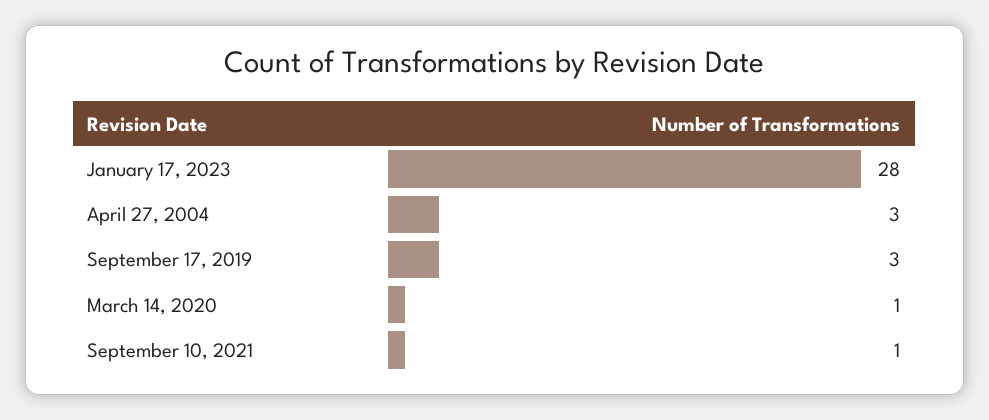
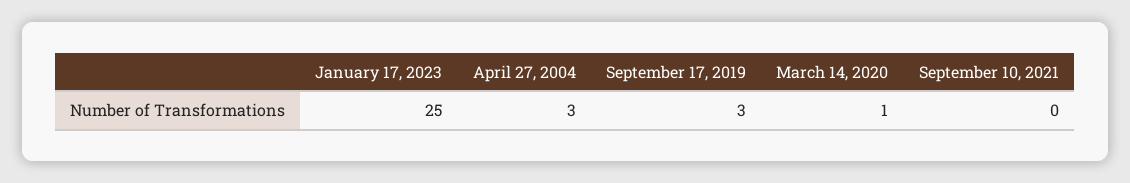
  {
-   "January 17, 2023": 28,
+   "January 17, 2023": 25,
    "April 27, 2004": 3,
    "September 17, 2019": 3,
    "March 14, 2020": 1,
-   "September 10, 2021": 1
+   "September 10, 2021": 0
  }

